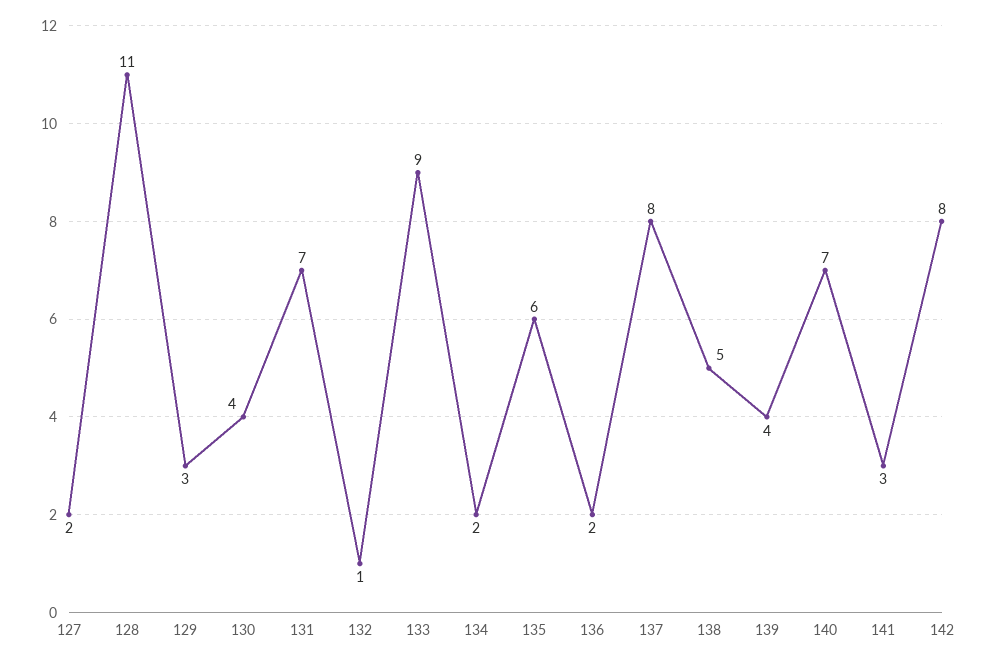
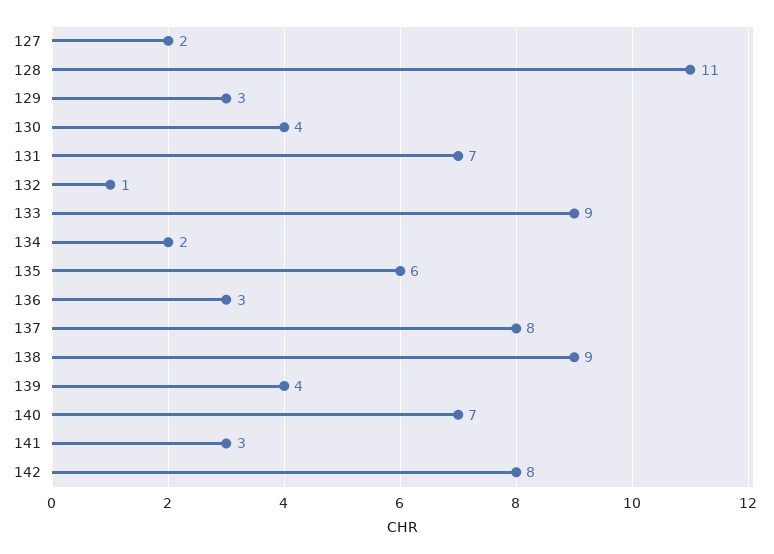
  {
    "127": 2,
    "128": 11,
    "129": 3,
    "130": 4,
    "131": 7,
    "132": 1,
    "133": 9,
    "134": 2,
    "135": 6,
-   "136": 2,
+   "136": 3,
    "137": 8,
-   "138": 5,
+   "138": 9,
    "139": 4,
    "140": 7,
    "141": 3,
    "142": 8
  }

